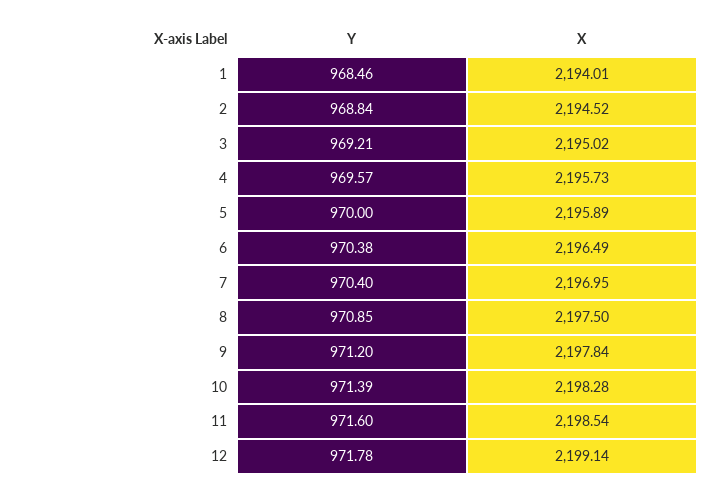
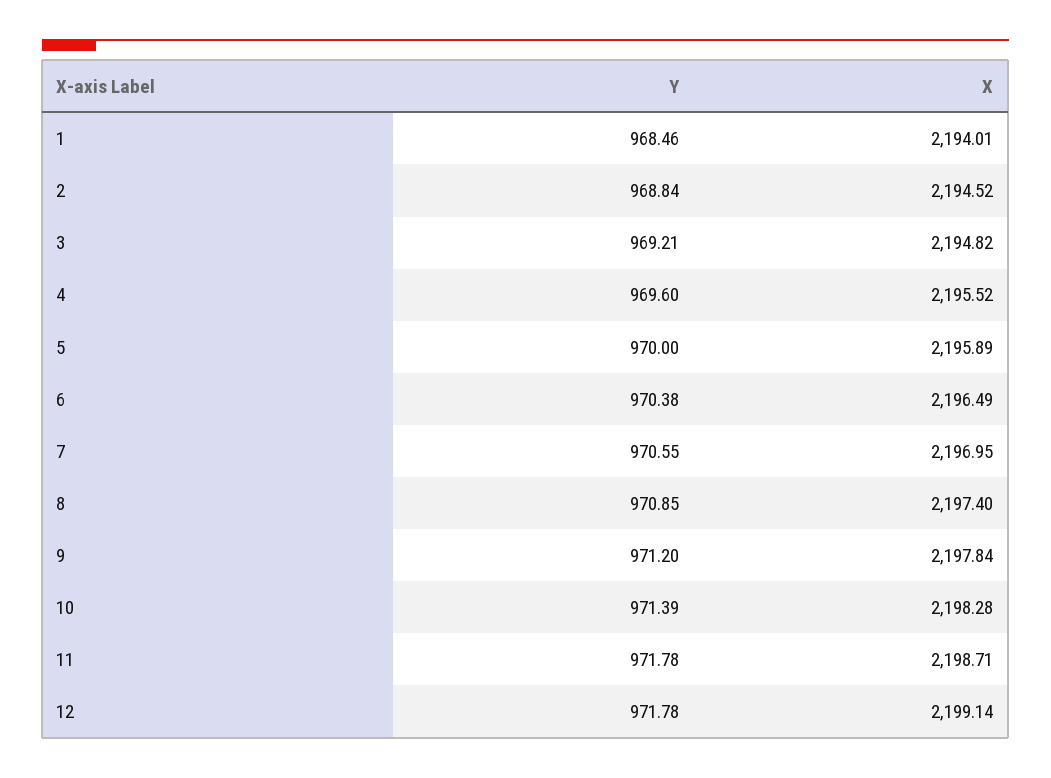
  {
    "Y": {
      "1": 968.46,
      "2": 968.84,
      "3": 969.21,
-     "4": 969.57,
+     "4": 969.6,
      "5": 970,
      "6": 970.38,
-     "7": 970.4,
+     "7": 970.55,
      "8": 970.85,
      "9": 971.2,
      "10": 971.39,
-     "11": 971.6,
+     "11": 971.78,
      "12": 971.78
    },
    "X": {
      "1": 2194.01,
      "2": 2194.52,
-     "3": 2195.02,
+     "3": 2194.82,
-     "4": 2195.73,
+     "4": 2195.52,
      "5": 2195.89,
      "6": 2196.49,
      "7": 2196.95,
-     "8": 2197.5,
+     "8": 2197.4,
      "9": 2197.84,
      "10": 2198.28,
-     "11": 2198.54,
+     "11": 2198.71,
      "12": 2199.14
    }
  }

